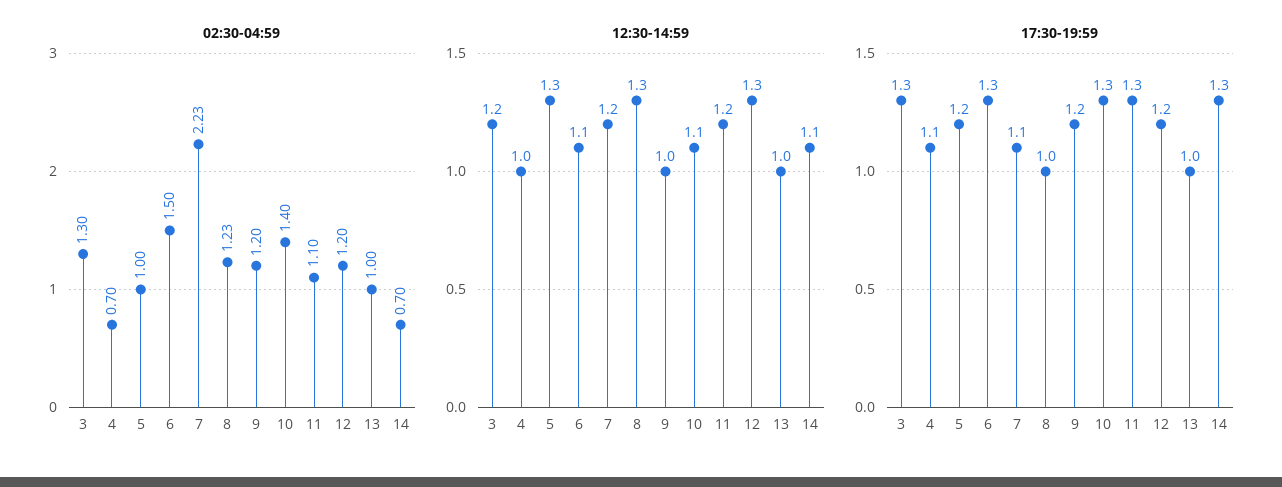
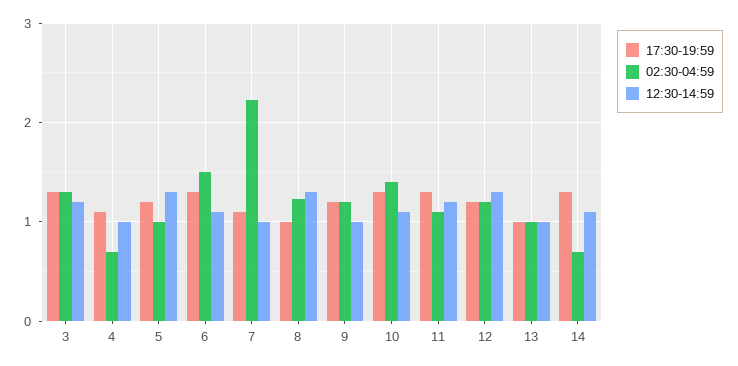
  {
    "02:30-04:59": {
      "3": 1.3,
      "4": 0.7,
      "5": 1,
      "6": 1.5,
      "7": 2.23,
      "8": 1.23,
      "9": 1.2,
      "10": 1.4,
      "11": 1.1,
      "12": 1.2,
      "13": 1,
      "14": 0.7
    },
    "12:30-14:59": {
      "3": 1.2,
      "4": 1,
      "5": 1.3,
      "6": 1.1,
-     "7": 1.2,
+     "7": 1,
      "8": 1.3,
      "9": 1,
      "10": 1.1,
      "11": 1.2,
      "12": 1.3,
      "13": 1,
      "14": 1.1
    },
    "17:30-19:59": {
      "3": 1.3,
      "4": 1.1,
      "5": 1.2,
      "6": 1.3,
      "7": 1.1,
      "8": 1,
      "9": 1.2,
      "10": 1.3,
      "11": 1.3,
      "12": 1.2,
      "13": 1,
      "14": 1.3
    }
  }

